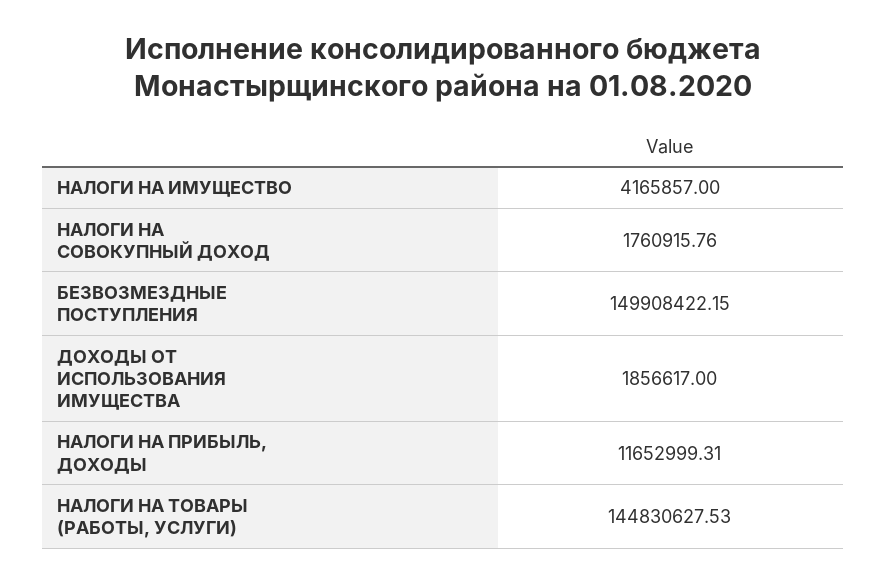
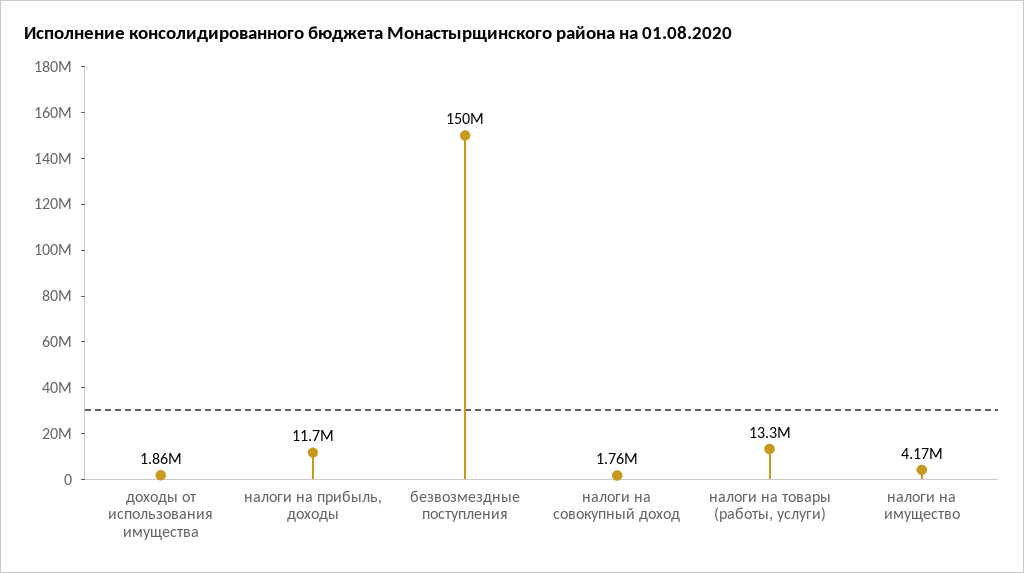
  {
    "НАЛОГИ НА ИМУЩЕСТВО": 4165857,
    "НАЛОГИ НА СОВОКУПНЫЙ ДОХОД": 1760915.76,
    "БЕЗВОЗМЕЗДНЫЕ ПОСТУПЛЕНИЯ": 149908422.15,
    "ДОХОДЫ ОТ ИСПОЛЬЗОВАНИЯ ИМУЩЕСТВА": 1856617,
    "НАЛОГИ НА ПРИБЫЛЬ, ДОХОДЫ": 11652999.31,
-   "НАЛОГИ НА ТОВАРЫ (РАБОТЫ, УСЛУГИ)": 144830627.53
+   "НАЛОГИ НА ТОВАРЫ (РАБОТЫ, УСЛУГИ)": 13300000
  }

